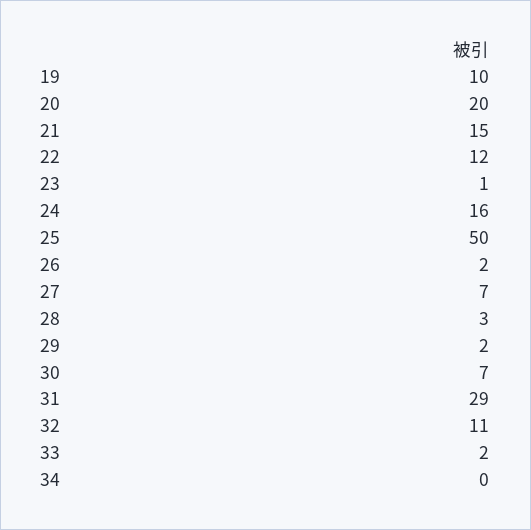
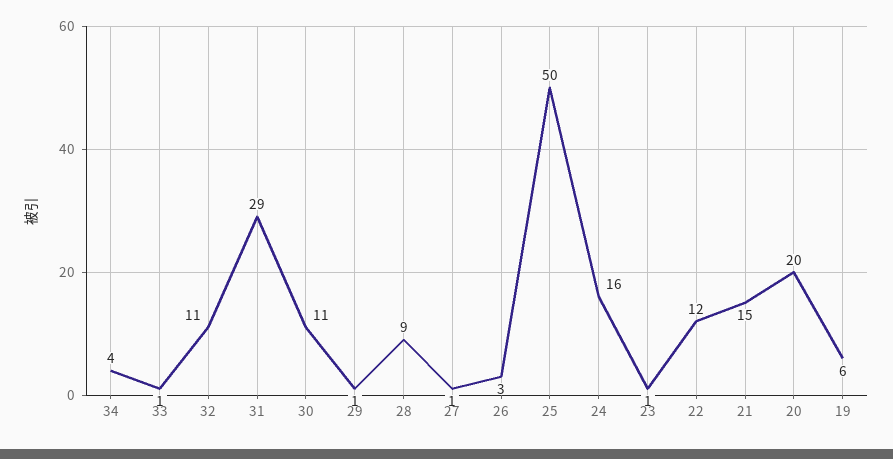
  {
-   "19": 10,
+   "19": 6,
    "20": 20,
    "21": 15,
    "22": 12,
    "23": 1,
    "24": 16,
    "25": 50,
-   "26": 2,
+   "26": 3,
-   "27": 7,
+   "27": 1,
-   "28": 3,
+   "28": 9,
-   "29": 2,
+   "29": 1,
-   "30": 7,
+   "30": 11,
    "31": 29,
    "32": 11,
-   "33": 2,
+   "33": 1,
-   "34": 0
+   "34": 4
  }

